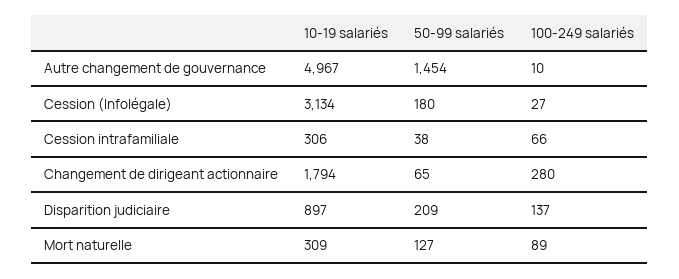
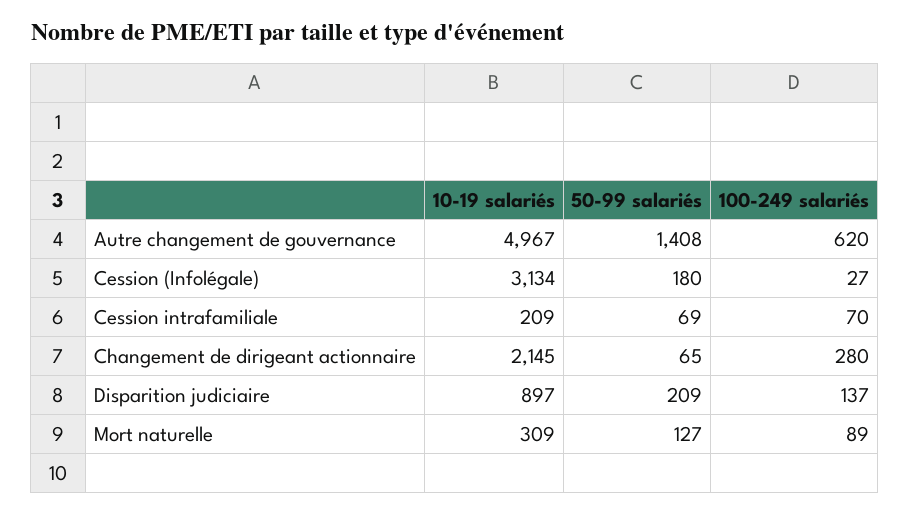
  {
    "10-19 salariés": {
      "Autre changement de gouvernance": 4967,
      "Cession (Infolégale)": 3134,
-     "Cession intrafamiliale": 306,
+     "Cession intrafamiliale": 209,
-     "Changement de dirigeant actionnaire": 1794,
+     "Changement de dirigeant actionnaire": 2145,
      "Disparition judiciaire": 897,
      "Mort naturelle": 309
    },
    "50-99 salariés": {
-     "Autre changement de gouvernance": 1454,
+     "Autre changement de gouvernance": 1408,
      "Cession (Infolégale)": 180,
-     "Cession intrafamiliale": 38,
+     "Cession intrafamiliale": 69,
      "Changement de dirigeant actionnaire": 65,
      "Disparition judiciaire": 209,
      "Mort naturelle": 127
    },
    "100-249 salariés": {
-     "Autre changement de gouvernance": 10,
+     "Autre changement de gouvernance": 620,
      "Cession (Infolégale)": 27,
-     "Cession intrafamiliale": 66,
+     "Cession intrafamiliale": 70,
      "Changement de dirigeant actionnaire": 280,
      "Disparition judiciaire": 137,
      "Mort naturelle": 89
    }
  }

